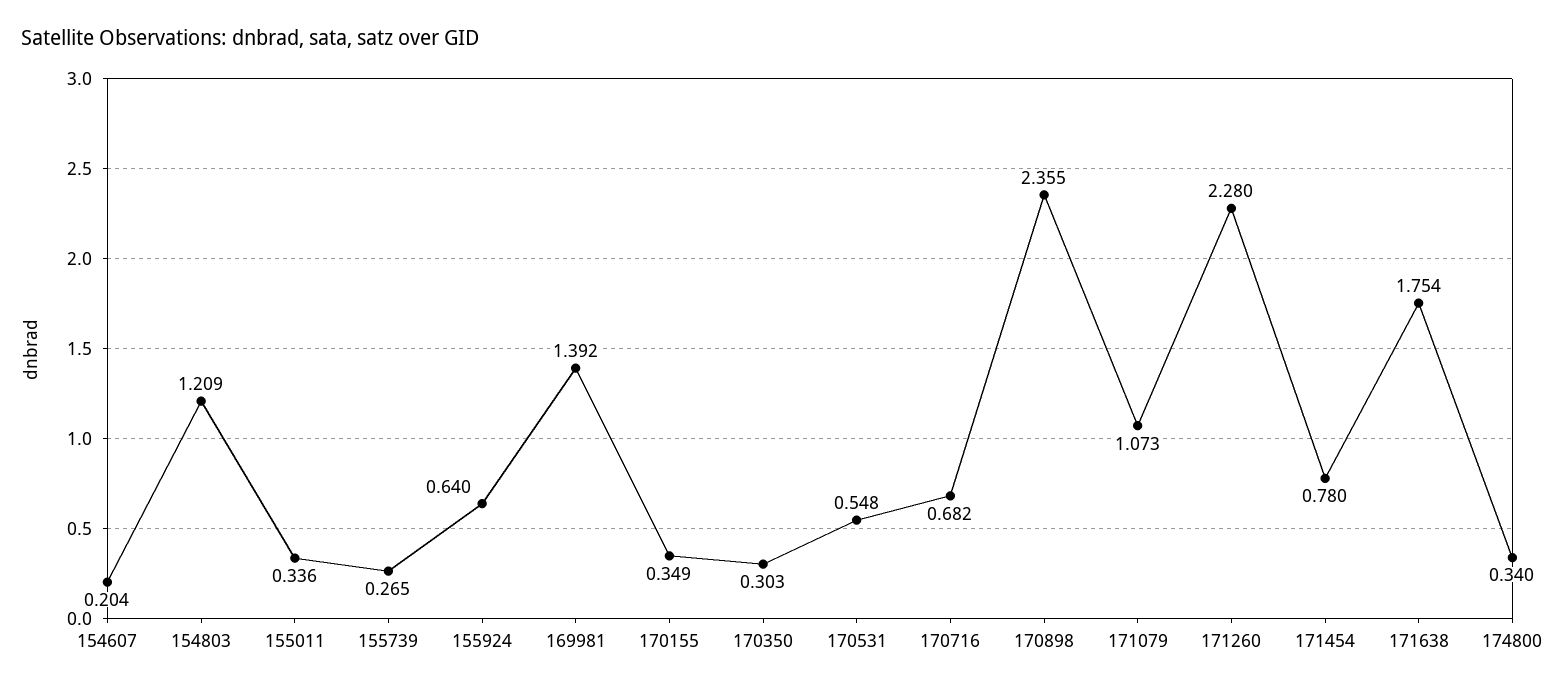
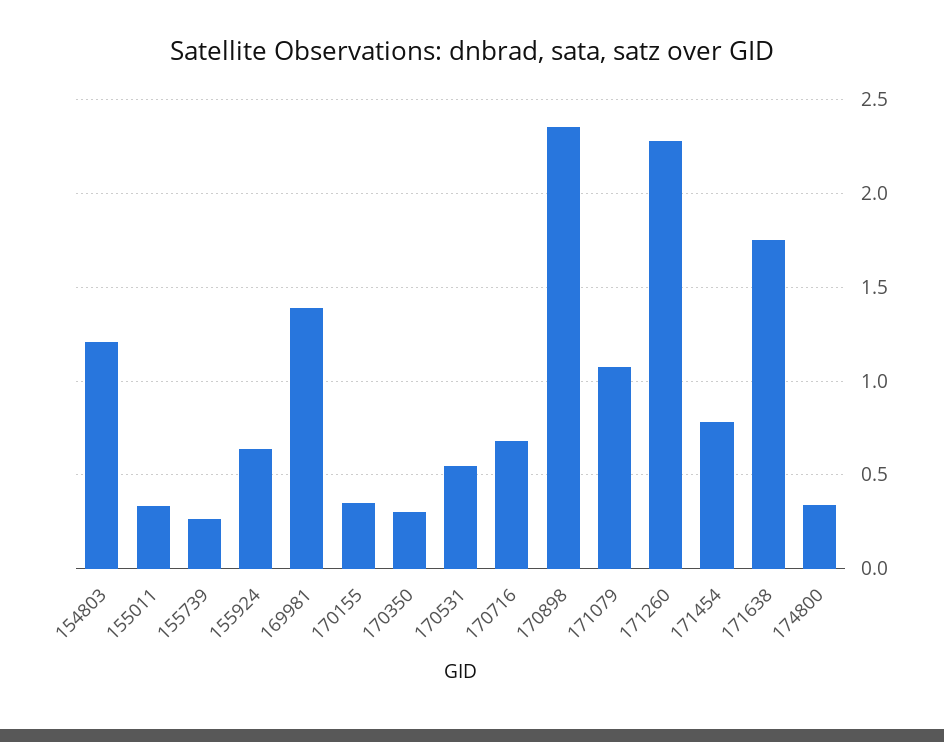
  {
-   "154607": 0.204,
    "154803": 1.209,
    "155011": 0.336,
    "155739": 0.265,
    "155924": 0.64,
    "169981": 1.392,
    "170155": 0.349,
    "170350": 0.303,
    "170531": 0.548,
    "170716": 0.682,
    "170898": 2.355,
    "171079": 1.073,
    "171260": 2.28,
    "171454": 0.78,
    "171638": 1.754,
    "174800": 0.34
  }

